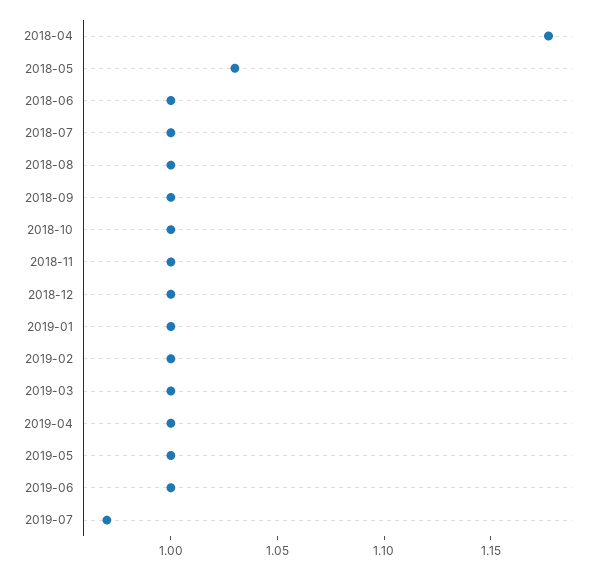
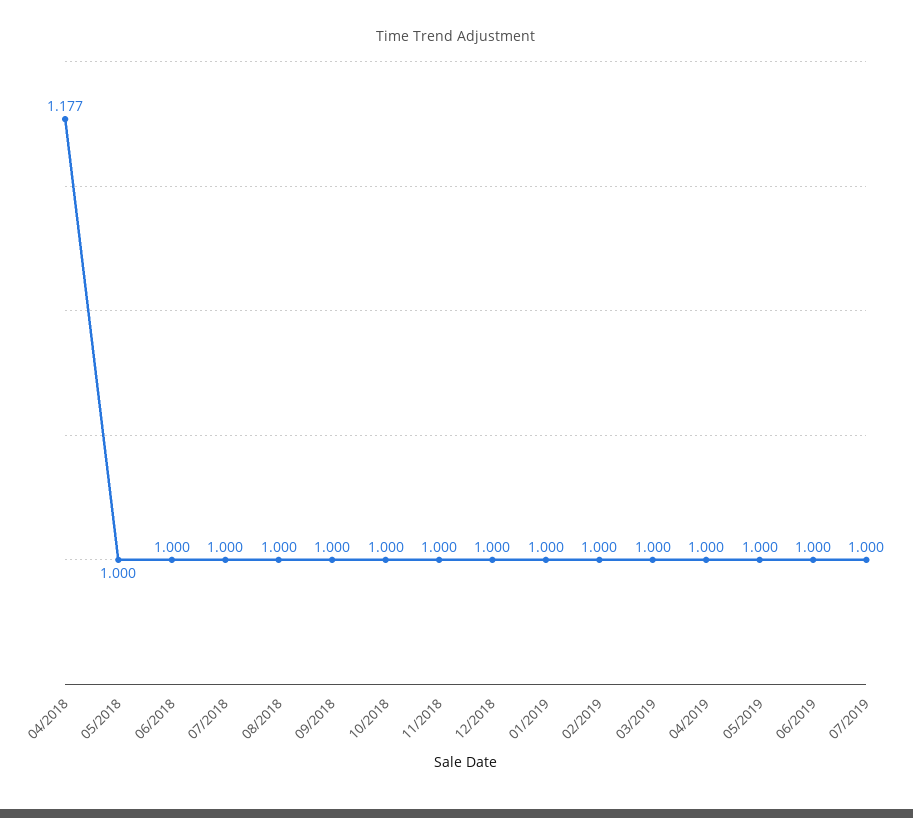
  {
    "2018-04": 1.177,
-   "2018-05": 1.03,
+   "2018-05": 1,
    "2018-06": 1,
    "2018-07": 1,
    "2018-08": 1,
    "2018-09": 1,
    "2018-10": 1,
    "2018-11": 1,
    "2018-12": 1,
    "2019-01": 1,
    "2019-02": 1,
    "2019-03": 1,
    "2019-04": 1,
    "2019-05": 1,
    "2019-06": 1,
-   "2019-07": 0.97
+   "2019-07": 1
  }

